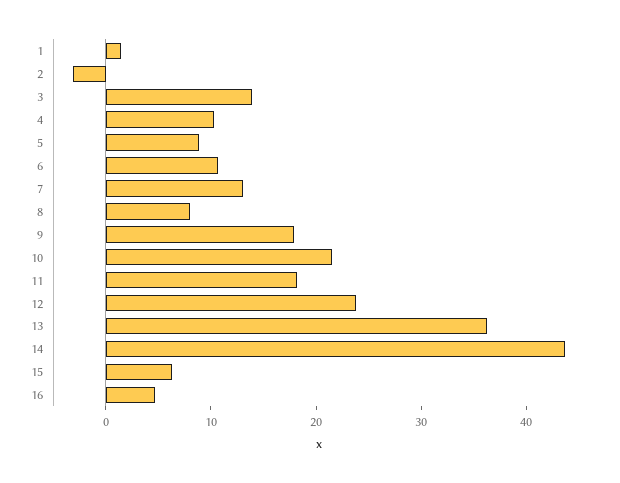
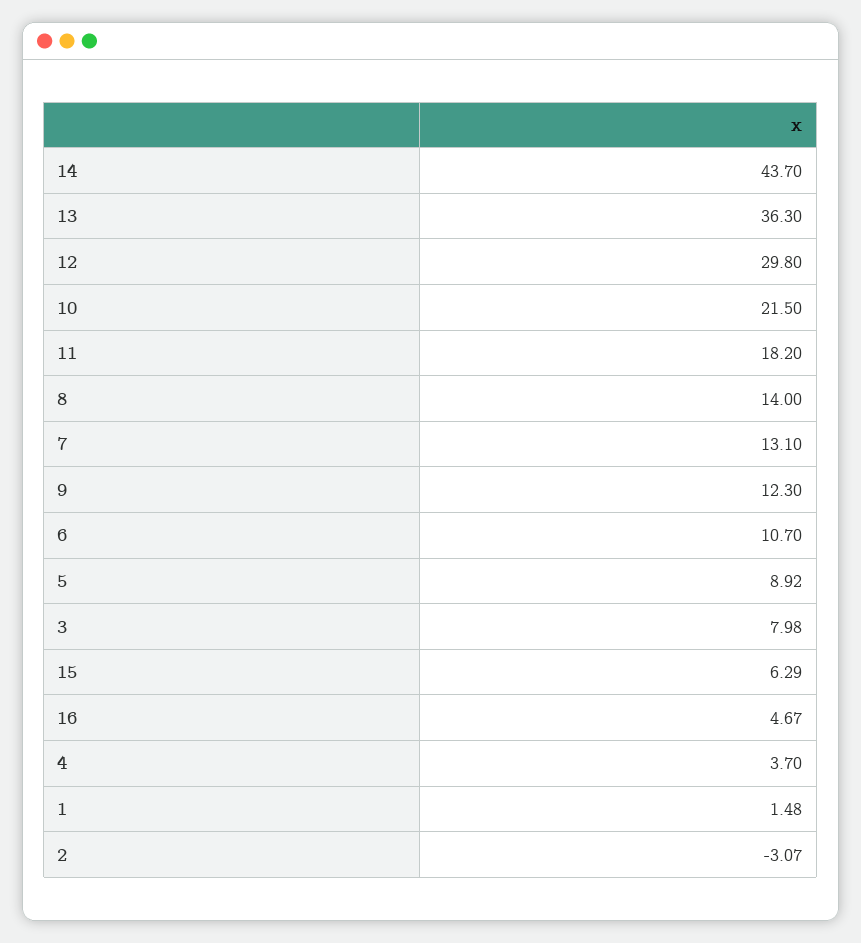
  {
    "1": 1.48,
    "2": -3.07,
-   "3": 14,
+   "3": 7.98,
-   "4": 10,
+   "4": 3.7,
    "5": 8.92,
    "6": 10.7,
    "7": 13.1,
-   "8": 8,
+   "8": 14,
-   "9": 18,
+   "9": 12.3,
    "10": 21.5,
    "11": 18.2,
-   "12": 24,
+   "12": 29.8,
    "13": 36.3,
    "14": 43.7,
    "15": 6.29,
    "16": 4.67
  }

